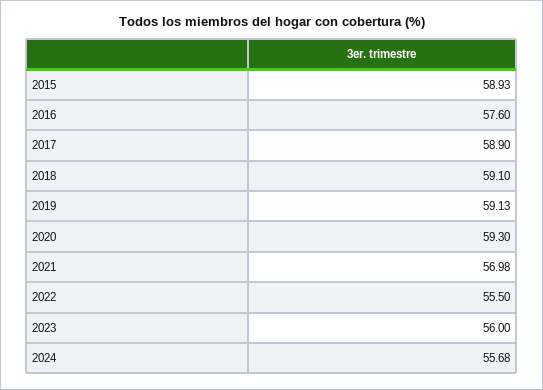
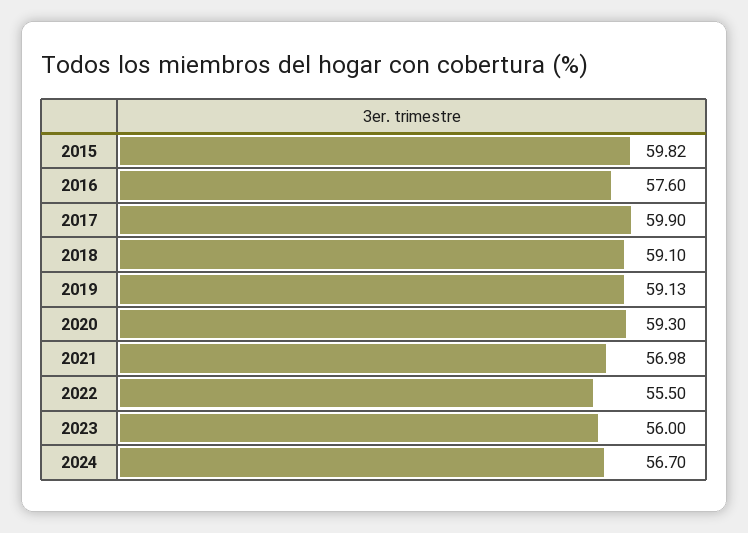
  {
-   "2015": 58.93,
+   "2015": 59.82,
    "2016": 57.6,
-   "2017": 58.9,
+   "2017": 59.9,
    "2018": 59.1,
    "2019": 59.13,
    "2020": 59.3,
    "2021": 56.98,
    "2022": 55.5,
    "2023": 56,
-   "2024": 55.68
+   "2024": 56.7
  }

